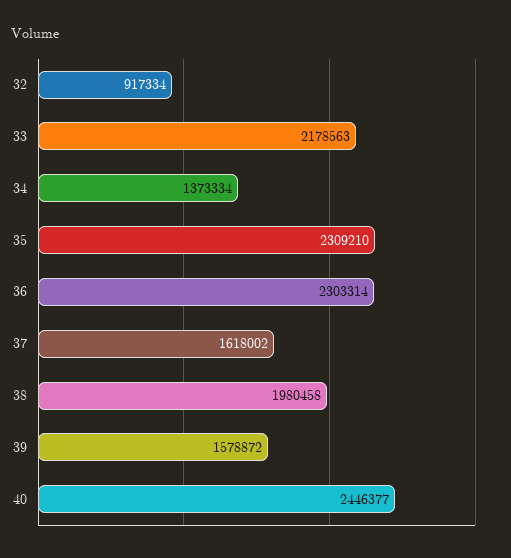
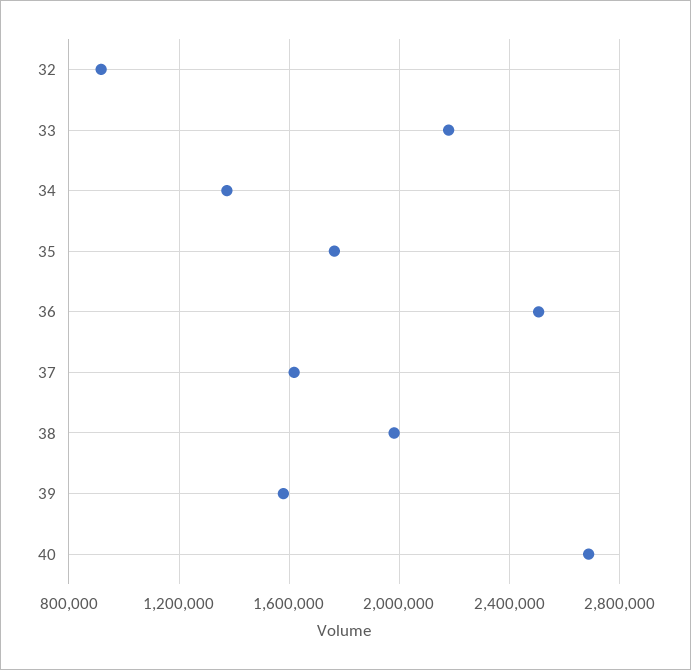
  {
    "32": 917334,
    "33": 2178563,
    "34": 1373334,
-   "35": 2309210,
+   "35": 1750000,
-   "36": 2303314,
+   "36": 2500000,
    "37": 1618002,
    "38": 1980458,
    "39": 1578872,
-   "40": 2446377
+   "40": 2700000
  }

